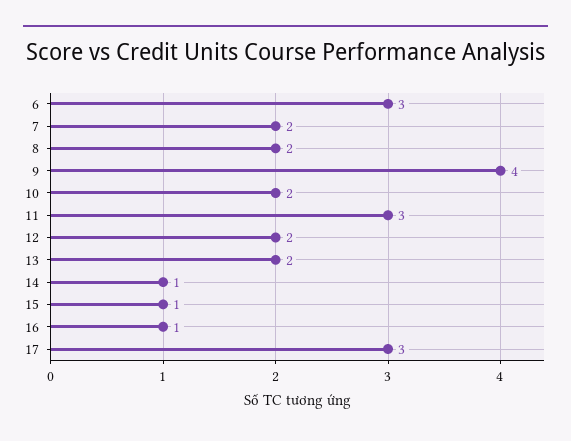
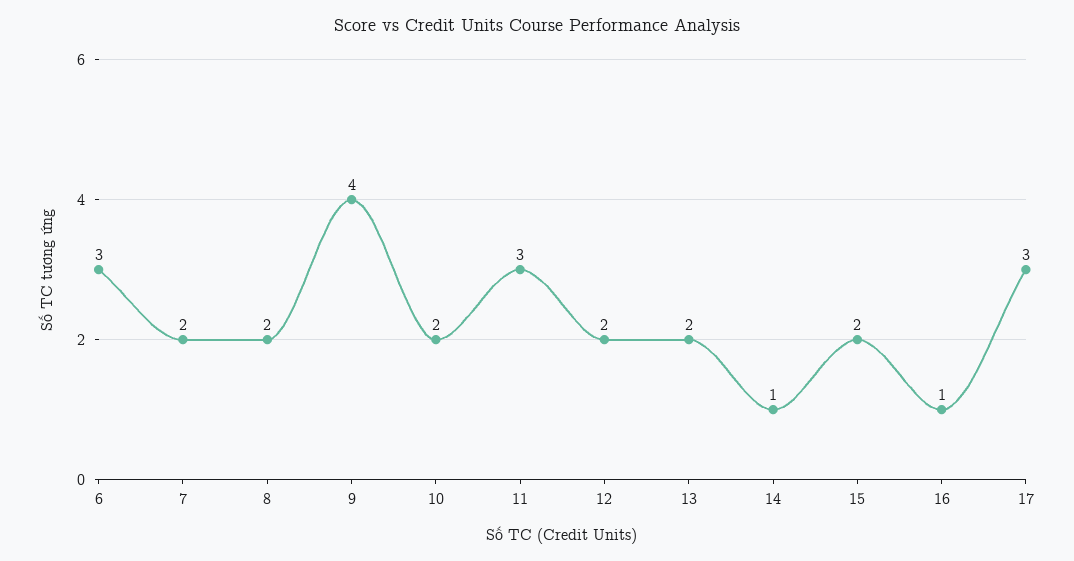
  {
    "6": 3,
    "7": 2,
    "8": 2,
    "9": 4,
    "10": 2,
    "11": 3,
    "12": 2,
    "13": 2,
    "14": 1,
-   "15": 1,
+   "15": 2,
    "16": 1,
    "17": 3
  }

